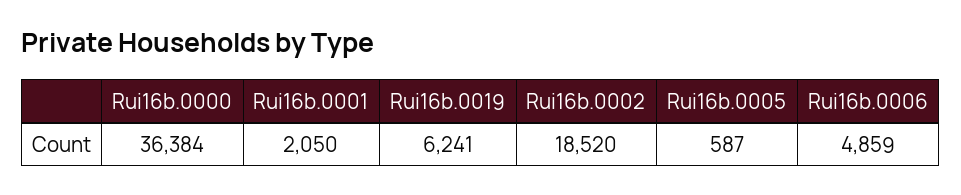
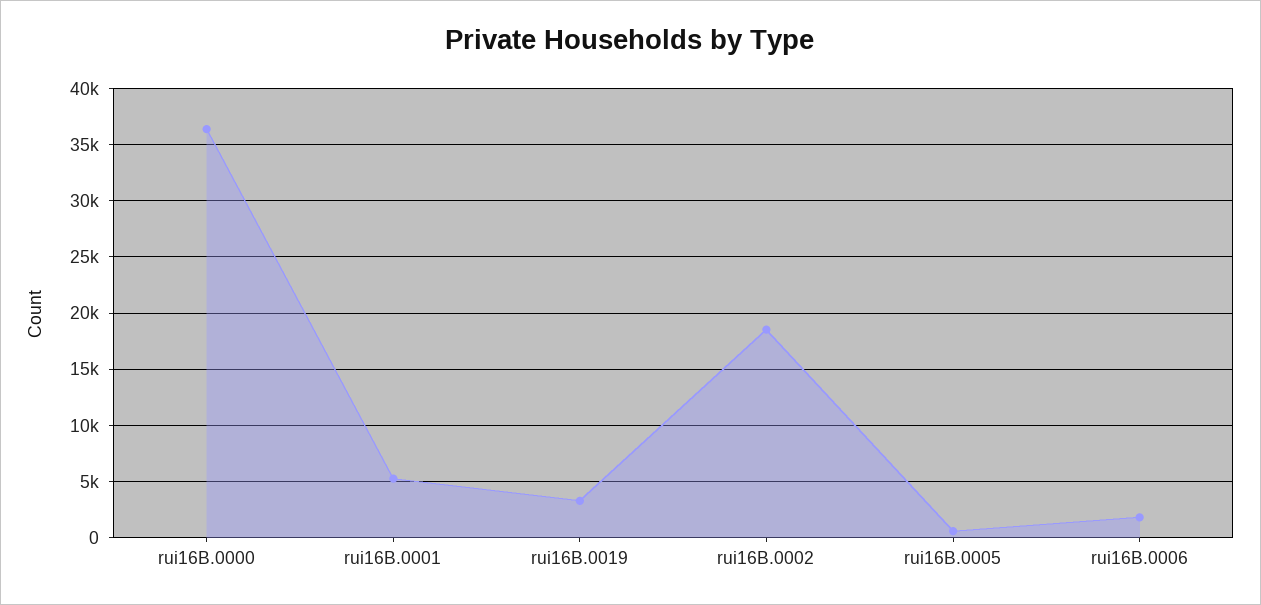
  {
    "Rui16b.0000": 36384,
-   "Rui16b.0001": 2050,
+   "Rui16b.0001": 5000,
-   "Rui16b.0019": 6241,
+   "Rui16b.0019": 3000,
    "Rui16b.0002": 18520,
    "Rui16b.0005": 587,
-   "Rui16b.0006": 4859
+   "Rui16b.0006": 2000
  }

